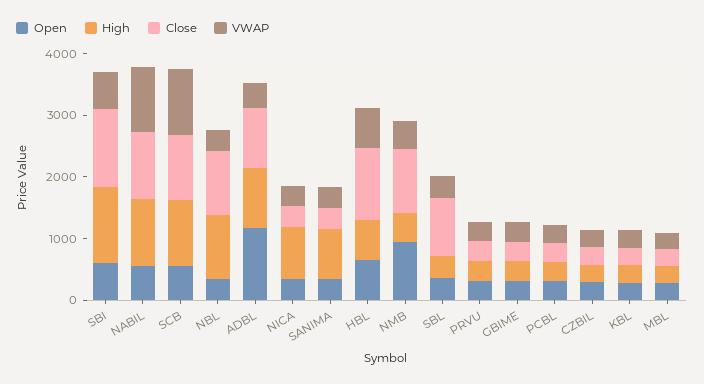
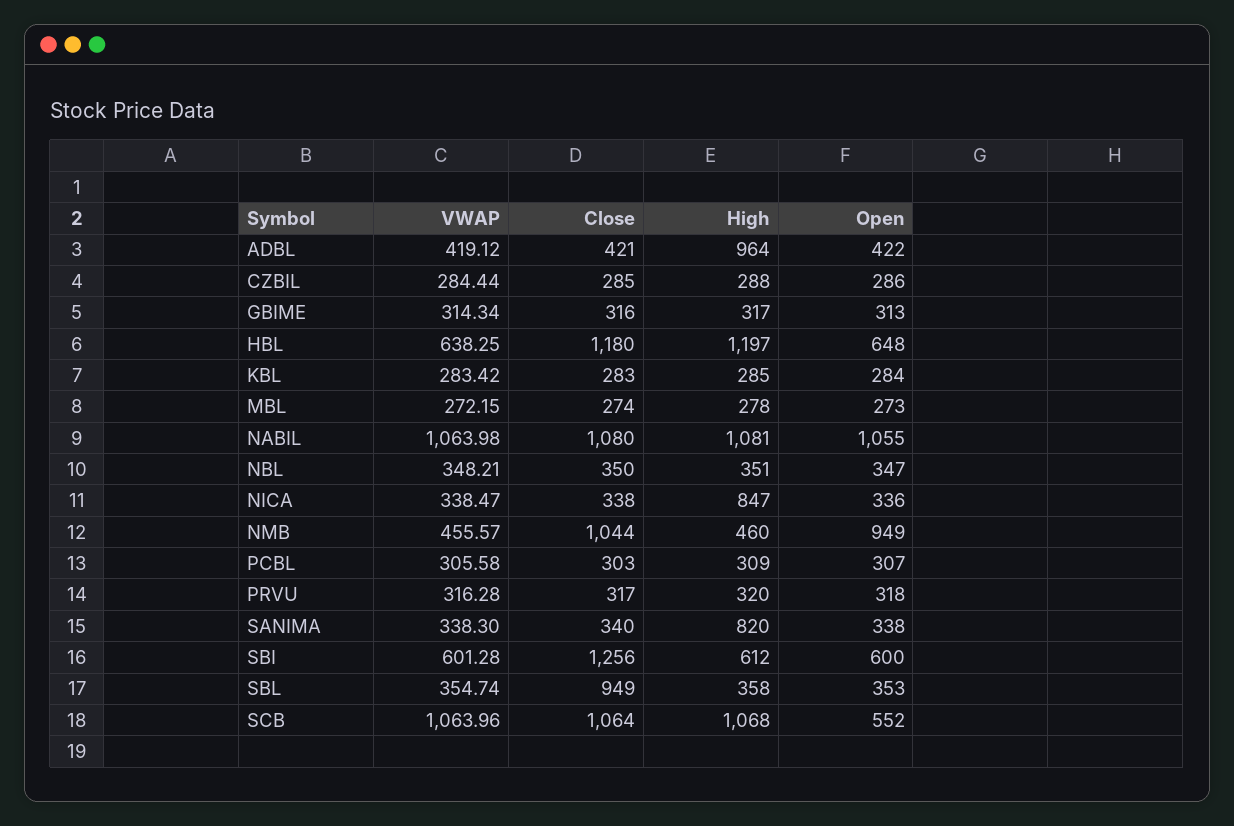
  {
    "Open": {
      "SBI": 600,
-     "NABIL": 600,
+     "NABIL": 1055,
      "SCB": 552,
      "NBL": 347,
-     "ADBL": 1200,
+     "ADBL": 422,
      "NICA": 336,
      "SANIMA": 338,
      "HBL": 648,
      "NMB": 949,
      "SBL": 353,
      "PRVU": 318,
      "GBIME": 313,
      "PCBL": 307,
      "CZBIL": 286,
      "KBL": 284,
      "MBL": 273
    },
    "High": {
-     "SBI": 1200,
+     "SBI": 612,
      "NABIL": 1081,
      "SCB": 1068,
-     "NBL": 1000,
+     "NBL": 351,
      "ADBL": 964,
      "NICA": 847,
      "SANIMA": 820,
-     "HBL": 600,
+     "HBL": 1197,
      "NMB": 460,
      "SBL": 358,
      "PRVU": 320,
      "GBIME": 317,
      "PCBL": 309,
      "CZBIL": 288,
      "KBL": 285,
      "MBL": 278
    },
    "Close": {
      "SBI": 1256,
      "NABIL": 1080,
      "SCB": 1064,
-     "NBL": 1000,
+     "NBL": 350,
-     "ADBL": 1000,
+     "ADBL": 421,
      "NICA": 338,
      "SANIMA": 340,
      "HBL": 1180,
      "NMB": 1044,
      "SBL": 949,
      "PRVU": 317,
      "GBIME": 316,
      "PCBL": 303,
      "CZBIL": 285,
      "KBL": 283,
      "MBL": 274
    },
    "VWAP": {
      "SBI": 601.28,
      "NABIL": 1063.98,
      "SCB": 1063.96,
      "NBL": 348.21,
      "ADBL": 419.12,
      "NICA": 338.47,
      "SANIMA": 338.3,
      "HBL": 638.25,
      "NMB": 455.57,
      "SBL": 354.74,
      "PRVU": 316.28,
      "GBIME": 314.34,
      "PCBL": 305.58,
      "CZBIL": 284.44,
      "KBL": 283.42,
      "MBL": 272.15
    }
  }

